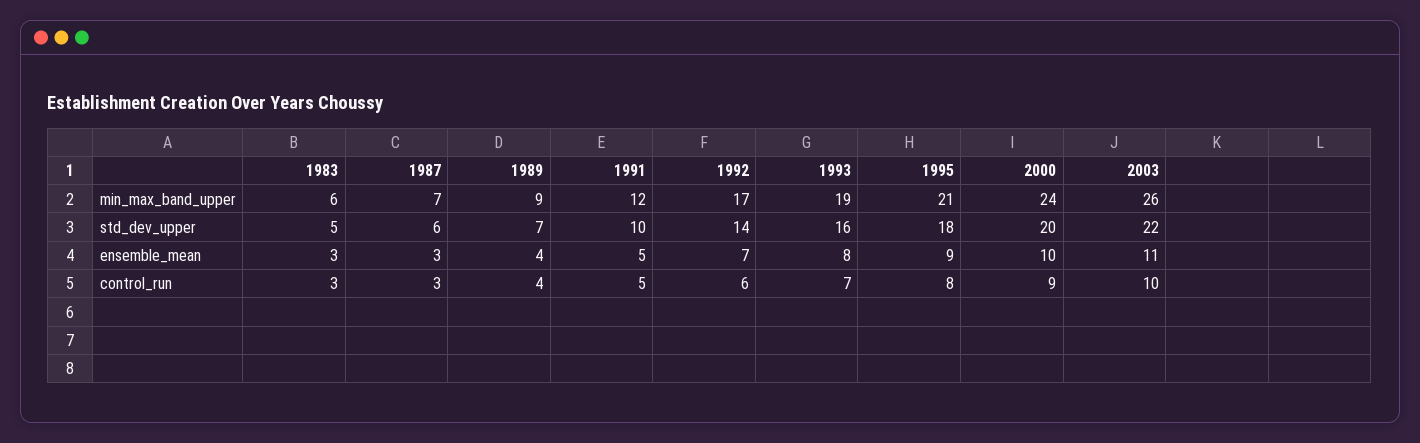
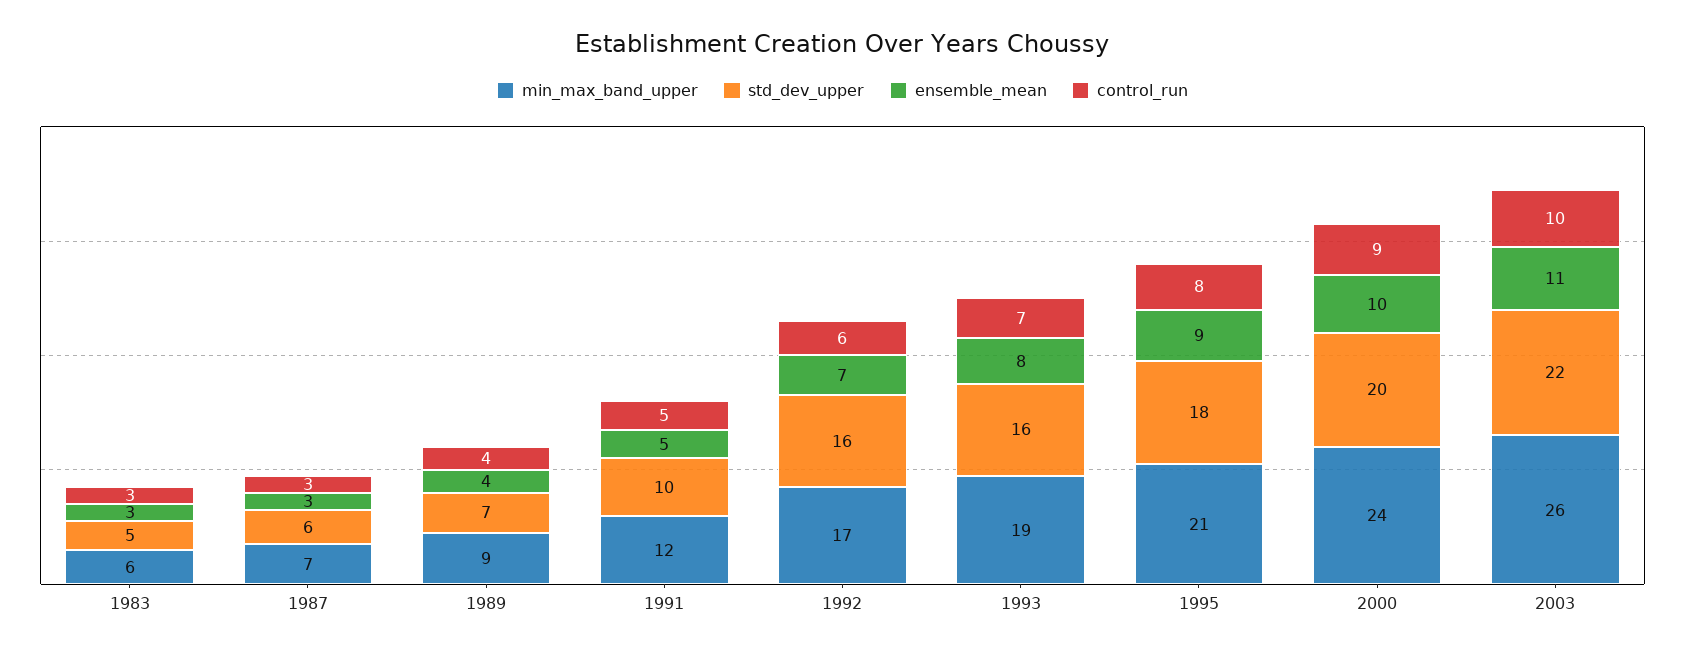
  {
    "min_max_band_upper": {
      "1983": 6,
      "1987": 7,
      "1989": 9,
      "1991": 12,
      "1992": 17,
      "1993": 19,
      "1995": 21,
      "2000": 24,
      "2003": 26
    },
    "std_dev_upper": {
      "1983": 5,
      "1987": 6,
      "1989": 7,
      "1991": 10,
-     "1992": 14,
+     "1992": 16,
      "1993": 16,
      "1995": 18,
      "2000": 20,
      "2003": 22
    },
    "ensemble_mean": {
      "1983": 3,
      "1987": 3,
      "1989": 4,
      "1991": 5,
      "1992": 7,
      "1993": 8,
      "1995": 9,
      "2000": 10,
      "2003": 11
    },
    "control_run": {
      "1983": 3,
      "1987": 3,
      "1989": 4,
      "1991": 5,
      "1992": 6,
      "1993": 7,
      "1995": 8,
      "2000": 9,
      "2003": 10
    }
  }

